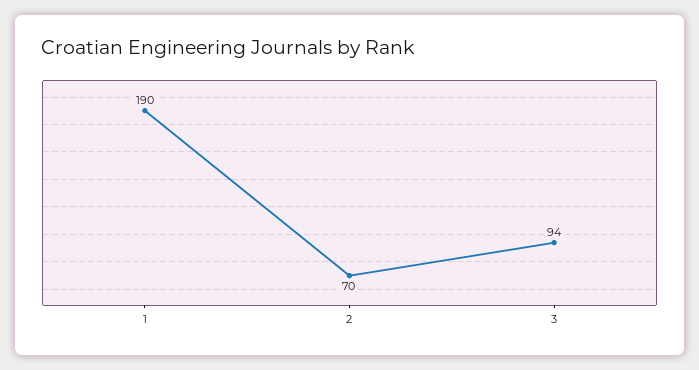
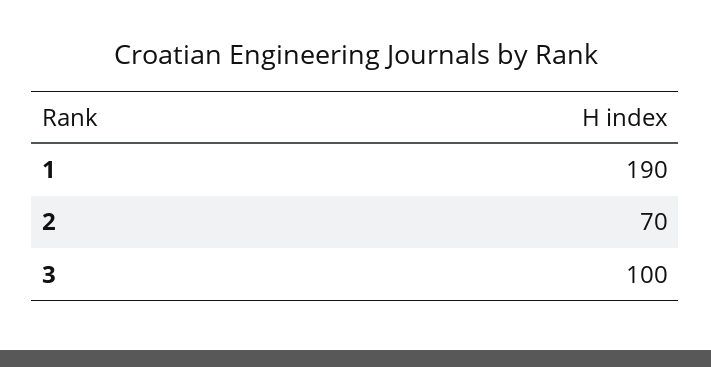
  {
    "1": 190,
    "2": 70,
-   "3": 94
+   "3": 100
  }

